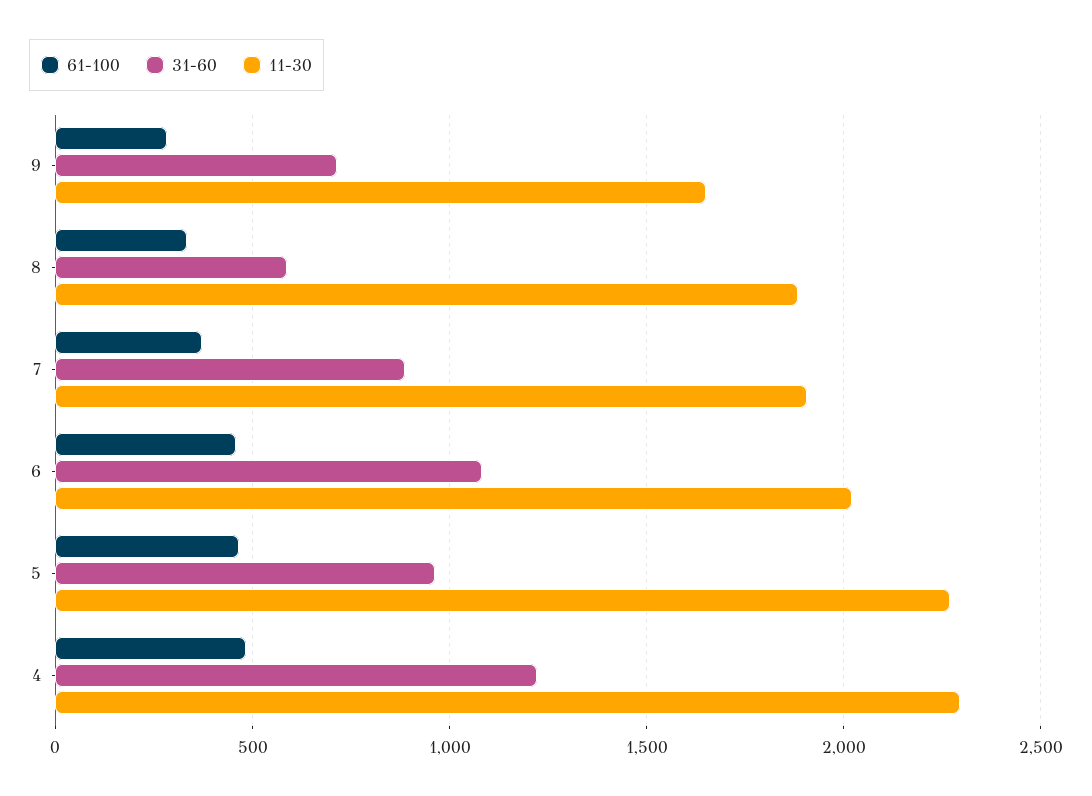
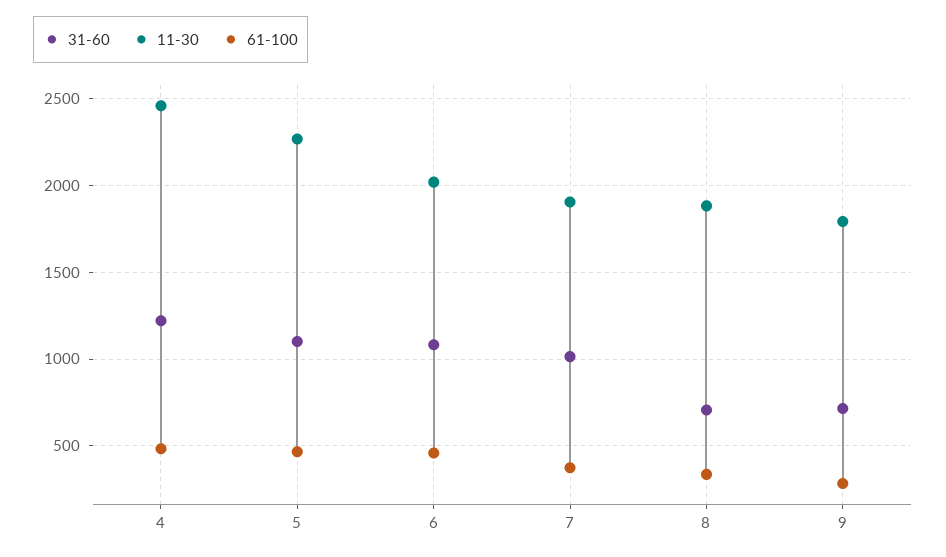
  {
    "61-100": {
      "9": 300,
      "8": 350,
      "7": 350,
      "6": 450,
      "5": 450,
      "4": 500
    },
    "31-60": {
      "9": 700,
-     "8": 600,
+     "8": 700,
-     "7": 900,
+     "7": 1000,
      "6": 1100,
-     "5": 950,
+     "5": 1100,
      "4": 1200
    },
    "11-30": {
-     "9": 1650,
+     "9": 1800,
      "8": 1900,
      "7": 1900,
      "6": 2000,
      "5": 2250,
-     "4": 2300
+     "4": 2450
    }
  }

